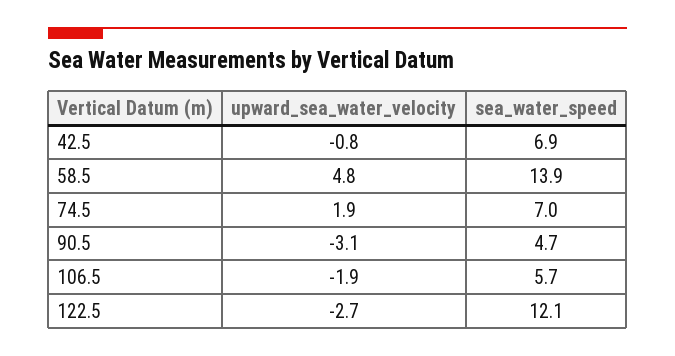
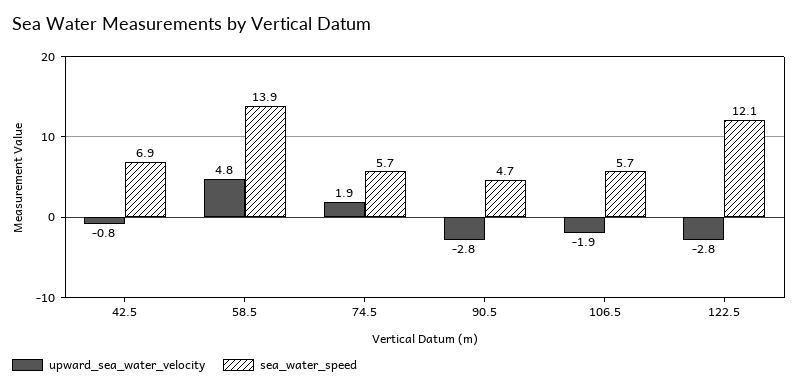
  {
    "upward_sea_water_velocity": {
      "42.5": -0.8,
      "58.5": 4.8,
      "74.5": 1.9,
-     "90.5": -3.1,
+     "90.5": -2.8,
      "106.5": -1.9,
-     "122.5": -2.7
+     "122.5": -2.8
    },
    "sea_water_speed": {
      "42.5": 6.9,
      "58.5": 13.9,
-     "74.5": 7,
+     "74.5": 5.7,
      "90.5": 4.7,
      "106.5": 5.7,
      "122.5": 12.1
    }
  }

